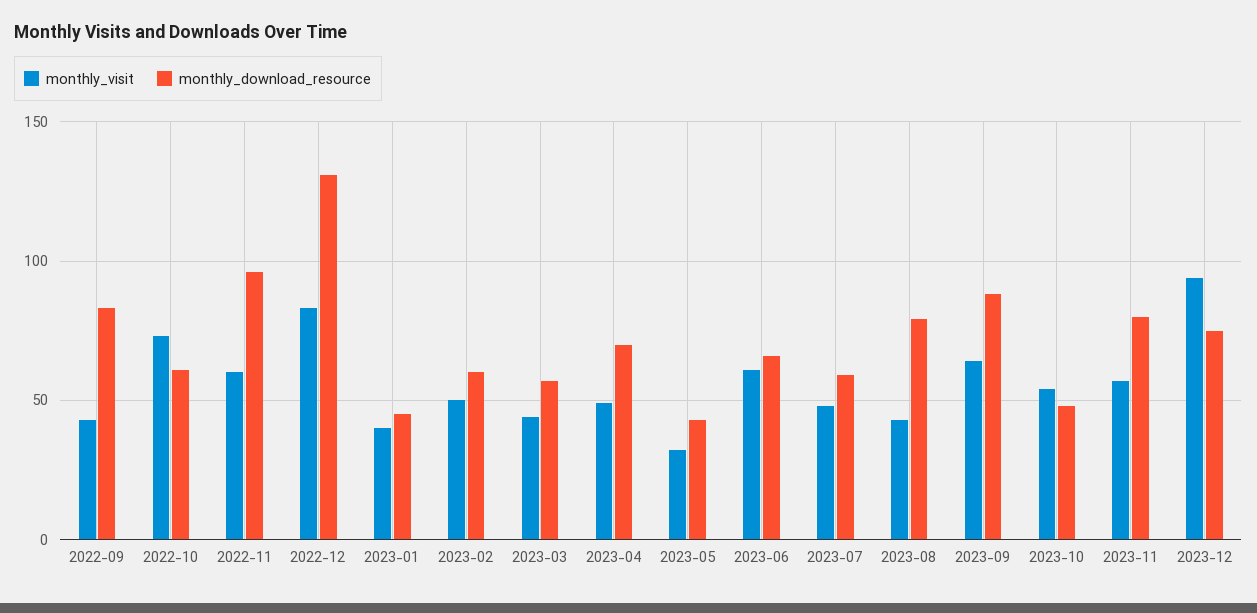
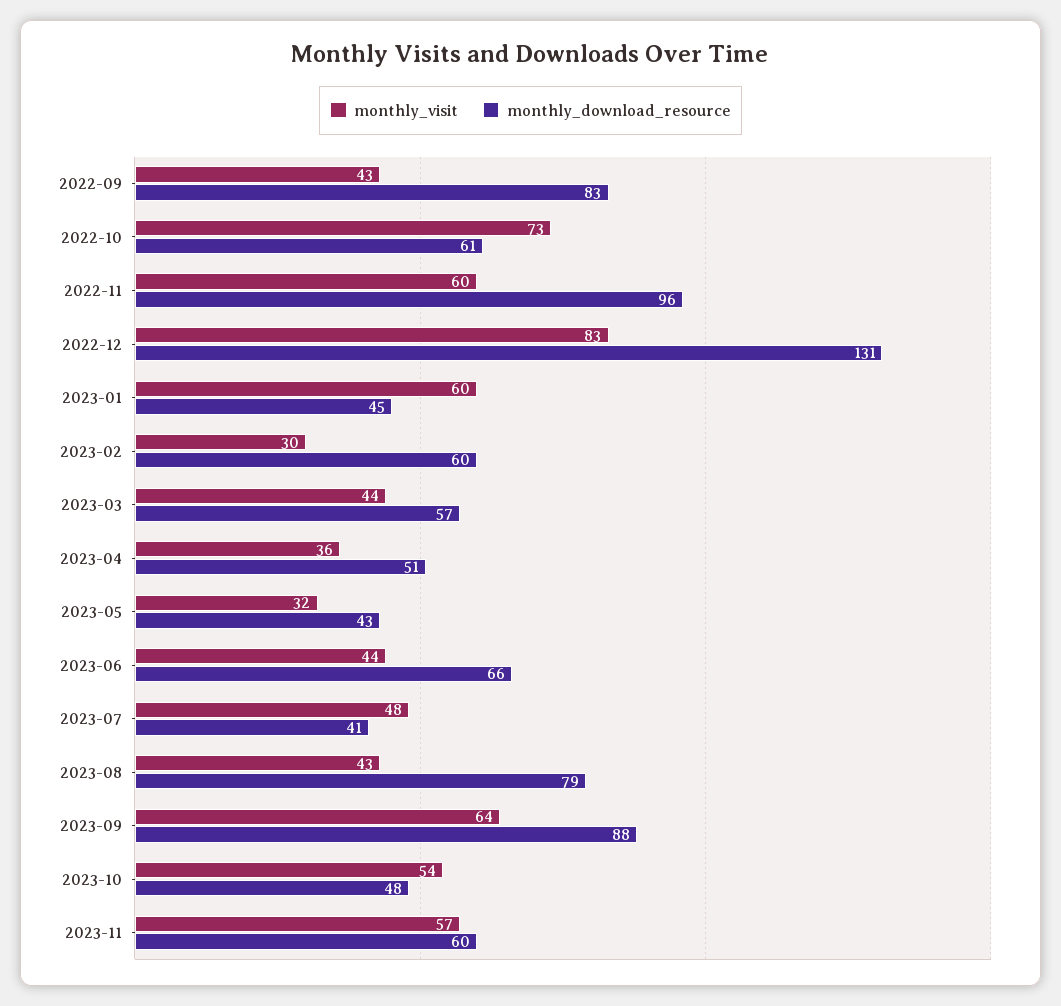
  {
    "monthly_visit": {
      "2022-09": 43,
      "2022-10": 73,
      "2022-11": 60,
      "2022-12": 83,
-     "2023-01": 40,
+     "2023-01": 60,
-     "2023-02": 50,
+     "2023-02": 30,
      "2023-03": 44,
-     "2023-04": 50,
+     "2023-04": 36,
      "2023-05": 32,
-     "2023-06": 60,
+     "2023-06": 44,
      "2023-07": 48,
      "2023-08": 43,
      "2023-09": 64,
      "2023-10": 54,
-     "2023-11": 57,
+     "2023-11": 57
-     "2023-12": 95
    },
    "monthly_download_resource": {
      "2022-09": 83,
      "2022-10": 61,
      "2022-11": 96,
      "2022-12": 131,
      "2023-01": 45,
      "2023-02": 60,
      "2023-03": 57,
-     "2023-04": 70,
+     "2023-04": 51,
      "2023-05": 43,
      "2023-06": 66,
-     "2023-07": 60,
+     "2023-07": 41,
      "2023-08": 79,
      "2023-09": 88,
      "2023-10": 48,
-     "2023-11": 80,
+     "2023-11": 60
-     "2023-12": 75
    }
  }

